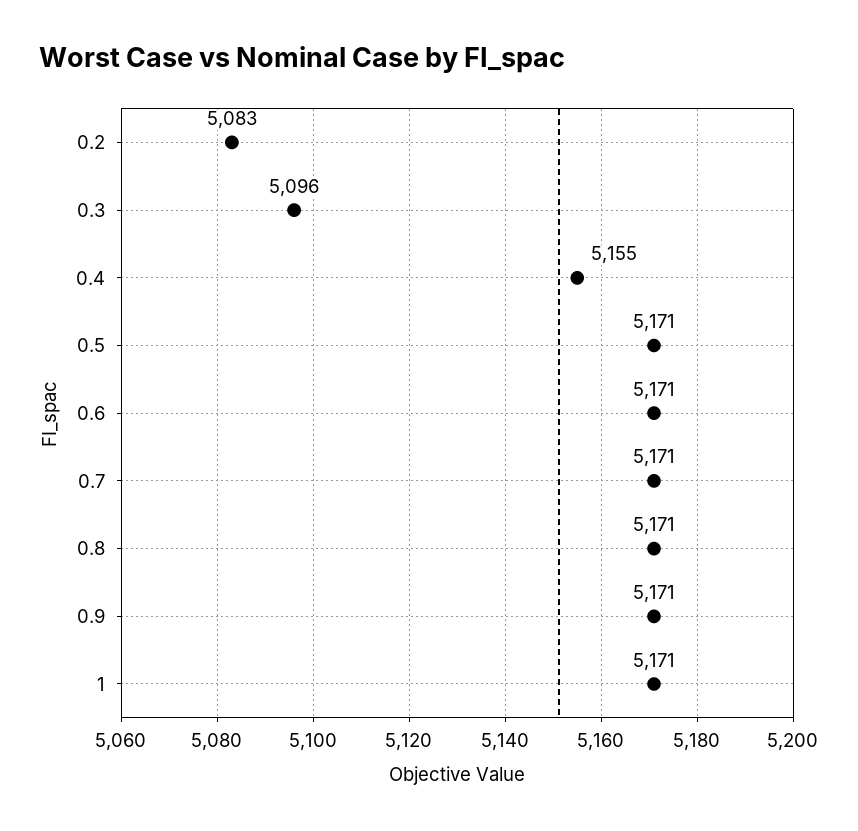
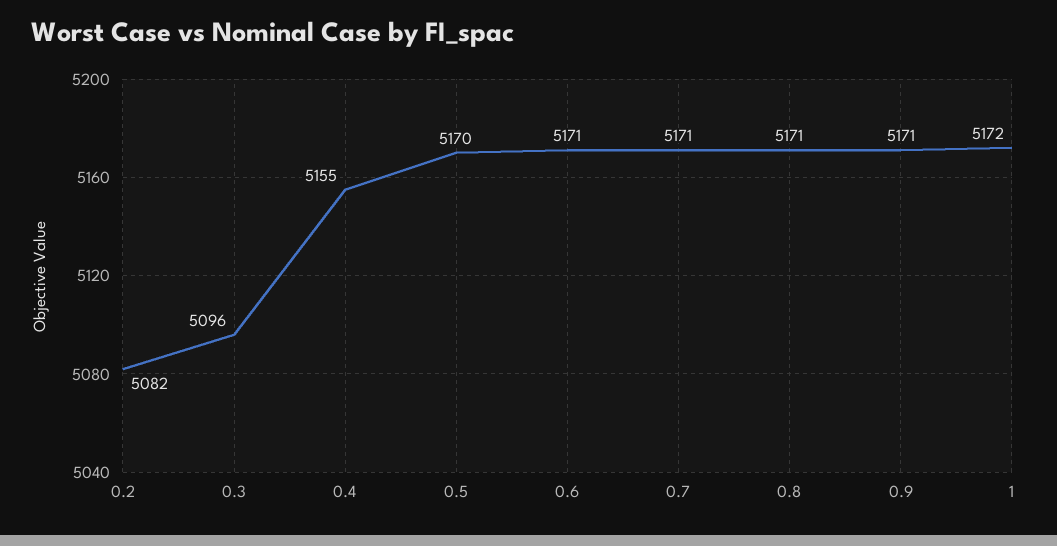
  {
-   "0.2": 5083,
+   "0.2": 5082,
    "0.3": 5096,
    "0.4": 5155,
-   "0.5": 5171,
+   "0.5": 5170,
    "0.6": 5171,
    "0.7": 5171,
    "0.8": 5171,
    "0.9": 5171,
-   "1": 5171
+   "1": 5172
  }

